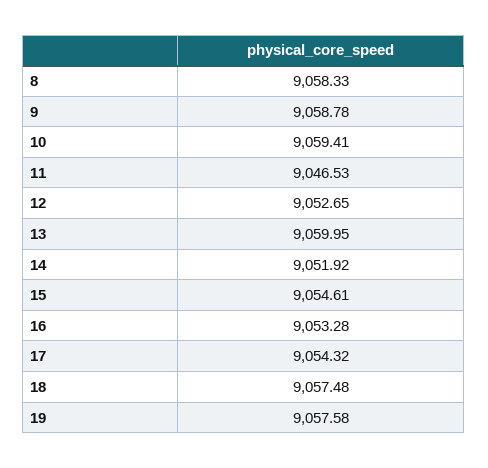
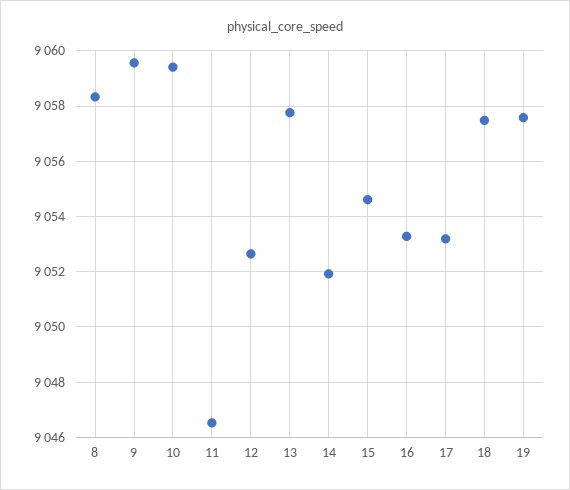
  {
    "8": 9058.33,
-   "9": 9058.78,
+   "9": 9059.5,
    "10": 9059.41,
    "11": 9046.53,
    "12": 9052.65,
-   "13": 9059.95,
+   "13": 9057.75,
    "14": 9051.92,
    "15": 9054.61,
    "16": 9053.28,
-   "17": 9054.32,
+   "17": 9053.25,
    "18": 9057.48,
    "19": 9057.58
  }

